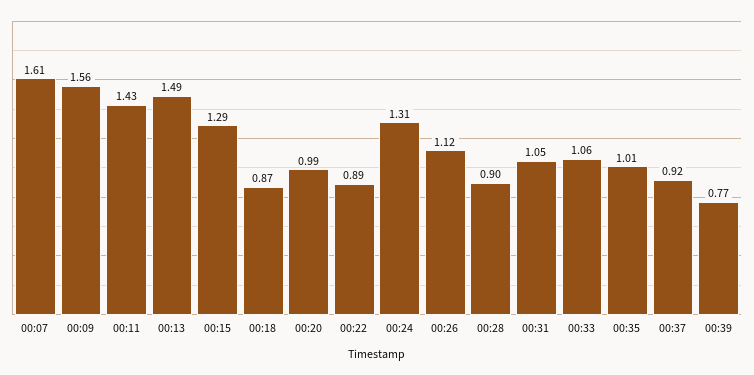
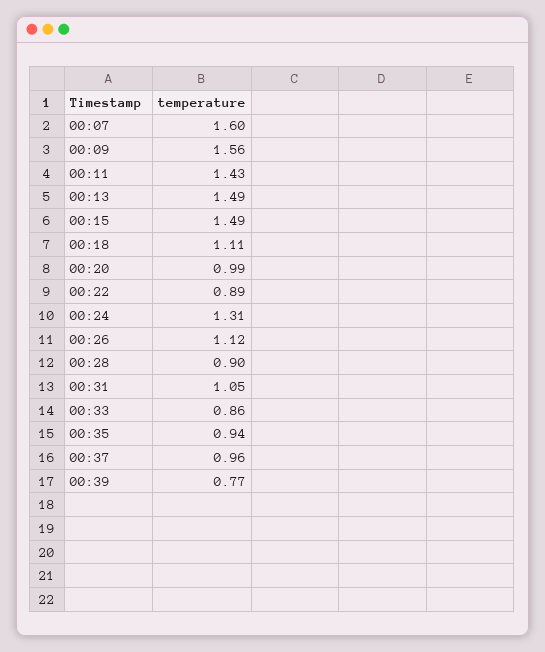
  {
-   "00:07": 1.61,
+   "00:07": 1.6,
    "00:09": 1.56,
    "00:11": 1.43,
    "00:13": 1.49,
-   "00:15": 1.29,
+   "00:15": 1.49,
-   "00:18": 0.87,
+   "00:18": 1.11,
    "00:20": 0.99,
    "00:22": 0.89,
    "00:24": 1.31,
    "00:26": 1.12,
    "00:28": 0.9,
    "00:31": 1.05,
-   "00:33": 1.06,
+   "00:33": 0.86,
-   "00:35": 1.01,
+   "00:35": 0.94,
-   "00:37": 0.92,
+   "00:37": 0.96,
    "00:39": 0.77
  }

